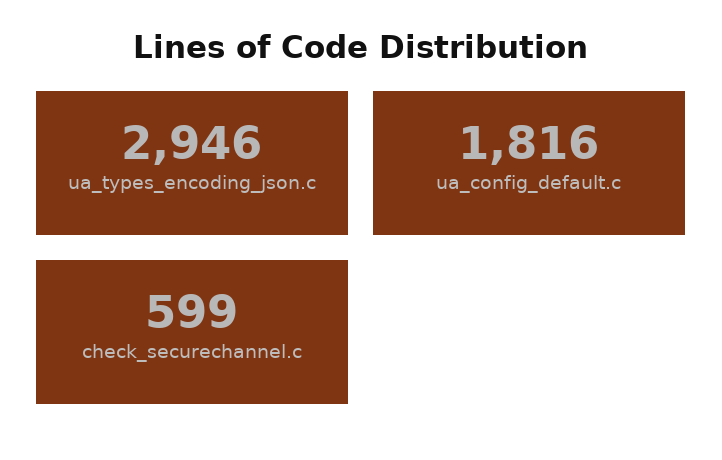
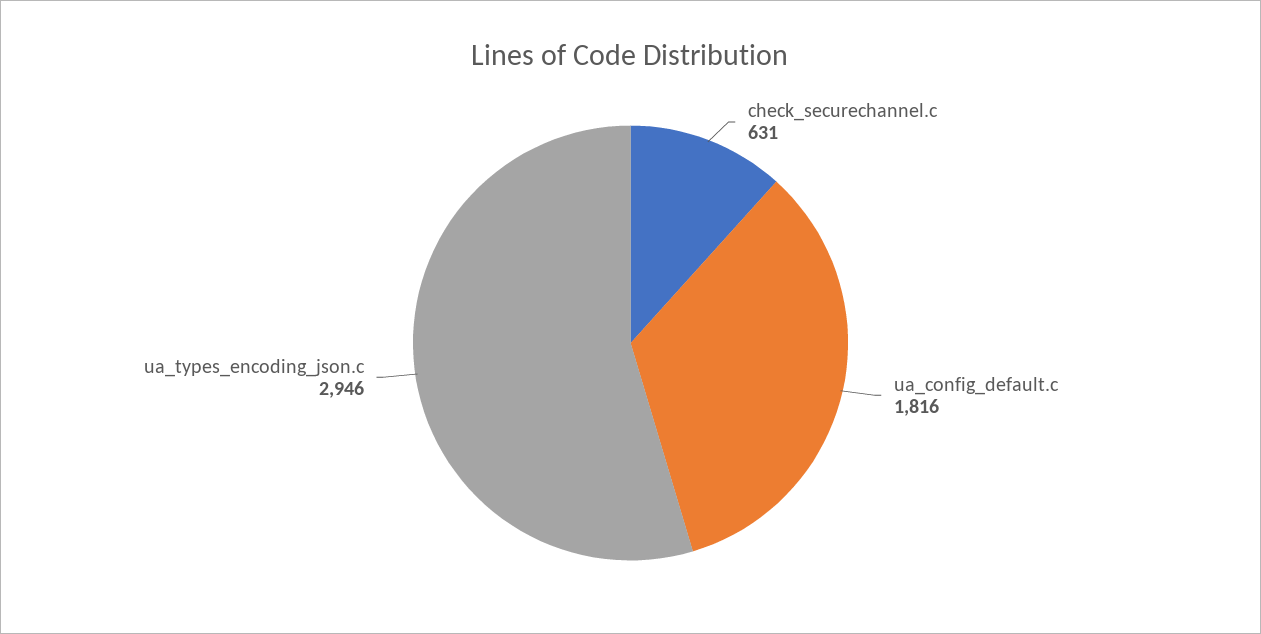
  {
    "ua_types_encoding_json.c": 2946,
    "ua_config_default.c": 1816,
-   "check_securechannel.c": 599
+   "check_securechannel.c": 631
  }

